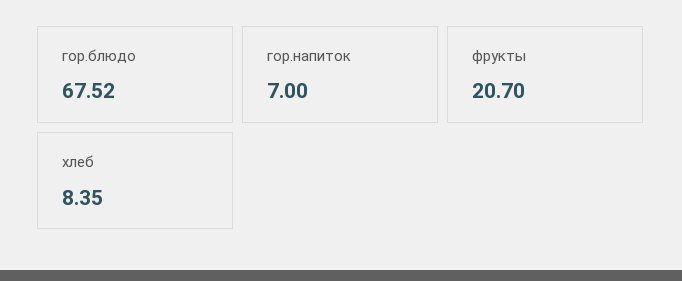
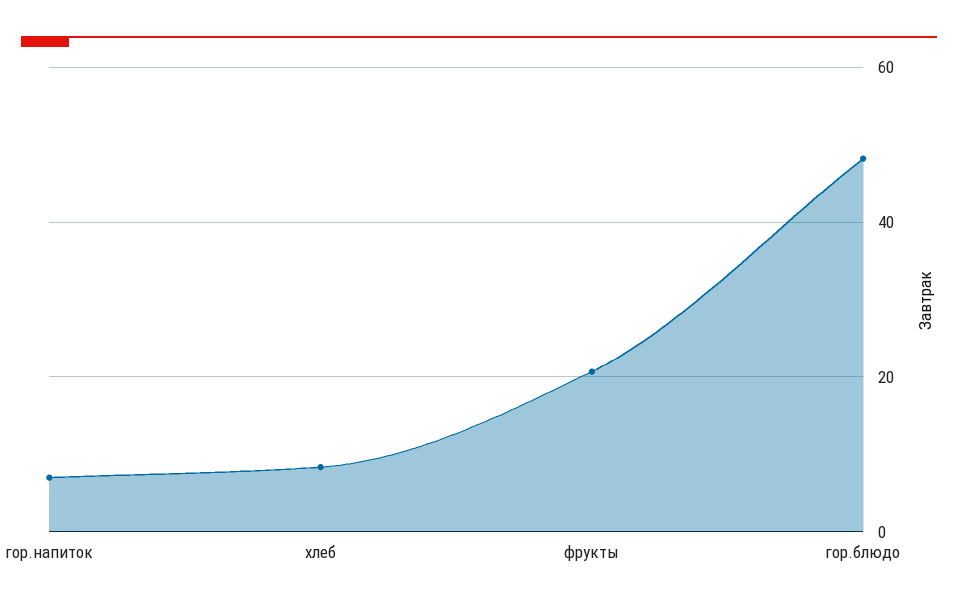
  {
-   "гор.блюдо": 67.52,
+   "гор.блюдо": 48,
    "гор.напиток": 7,
    "фрукты": 20.7,
    "хлеб": 8.35
  }

